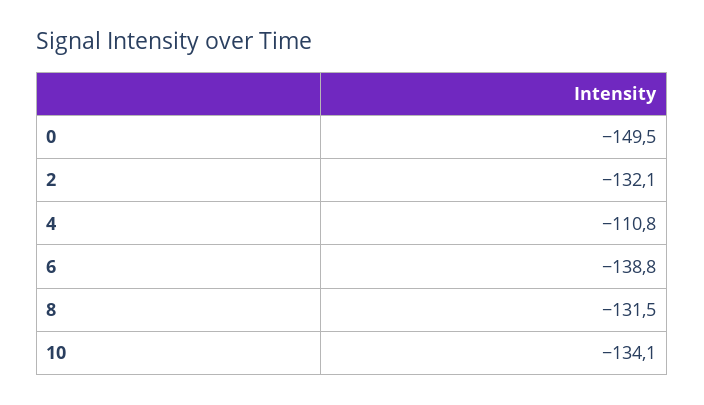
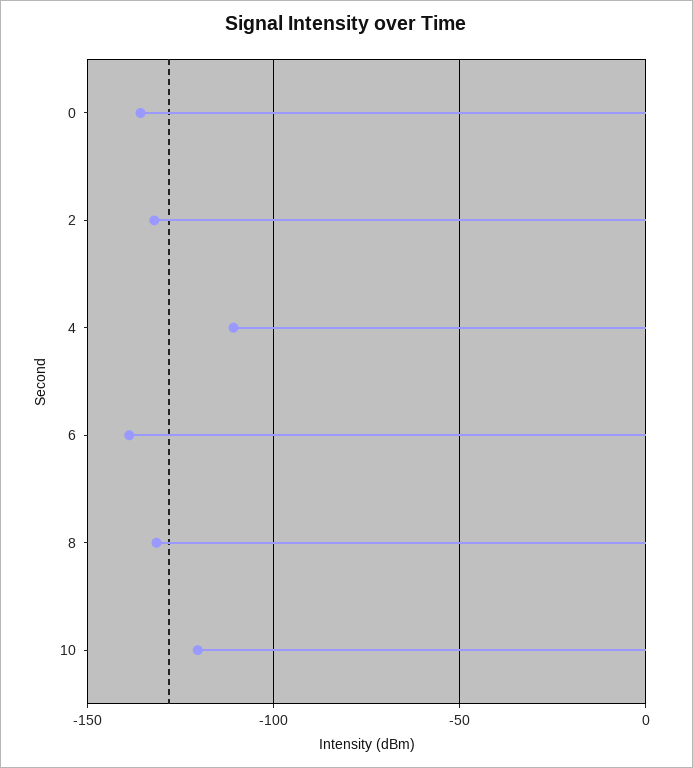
  {
-   "0": -149.5,
+   "0": -135,
    "2": -132.1,
    "4": -110.8,
    "6": -138.8,
    "8": -131.5,
-   "10": -134.1
+   "10": -120
  }

